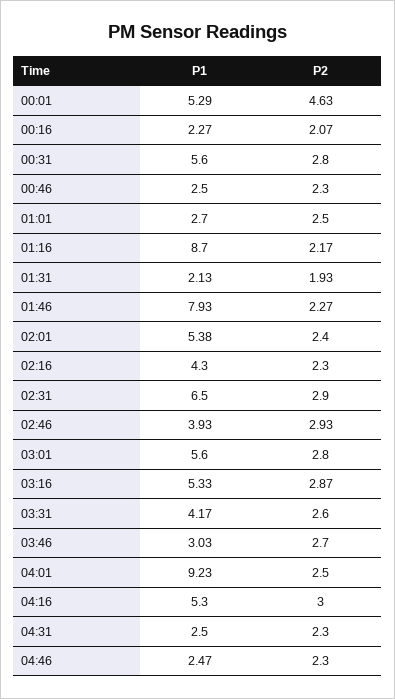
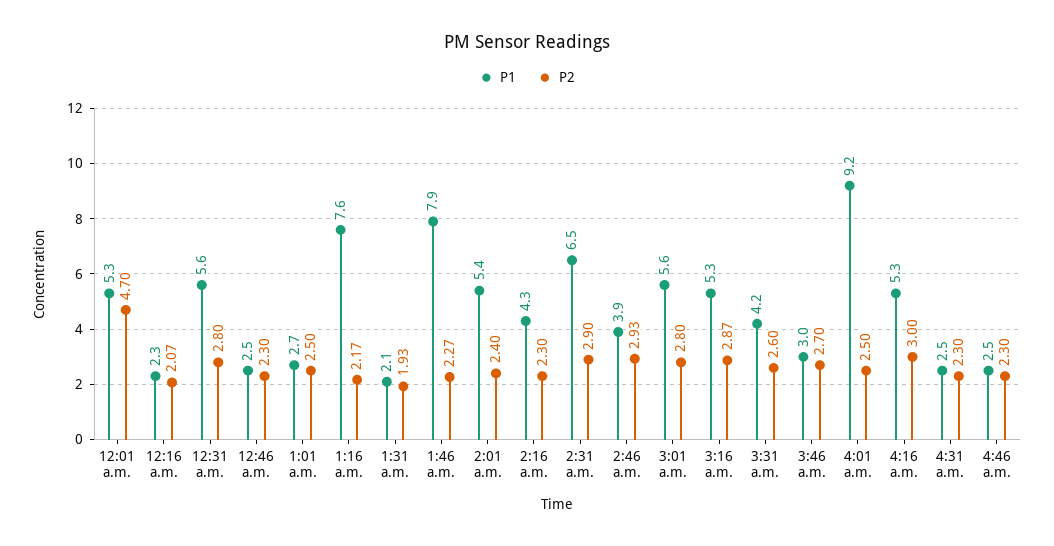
  {
    "P1": {
      "00:01": 5.29,
      "00:16": 2.27,
      "00:31": 5.6,
      "00:46": 2.5,
      "01:01": 2.7,
-     "01:16": 8.7,
+     "01:16": 7.6,
      "01:31": 2.13,
      "01:46": 7.93,
      "02:01": 5.38,
      "02:16": 4.3,
      "02:31": 6.5,
      "02:46": 3.93,
      "03:01": 5.6,
      "03:16": 5.33,
      "03:31": 4.17,
      "03:46": 3.03,
      "04:01": 9.23,
      "04:16": 5.3,
      "04:31": 2.5,
      "04:46": 2.47
    },
    "P2": {
-     "00:01": 4.63,
+     "00:01": 4.7,
      "00:16": 2.07,
      "00:31": 2.8,
      "00:46": 2.3,
      "01:01": 2.5,
      "01:16": 2.17,
      "01:31": 1.93,
      "01:46": 2.27,
      "02:01": 2.4,
      "02:16": 2.3,
      "02:31": 2.9,
      "02:46": 2.93,
      "03:01": 2.8,
      "03:16": 2.87,
      "03:31": 2.6,
      "03:46": 2.7,
      "04:01": 2.5,
      "04:16": 3,
      "04:31": 2.3,
      "04:46": 2.3
    }
  }

